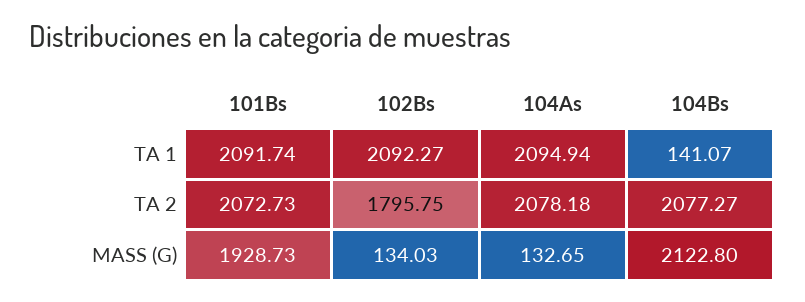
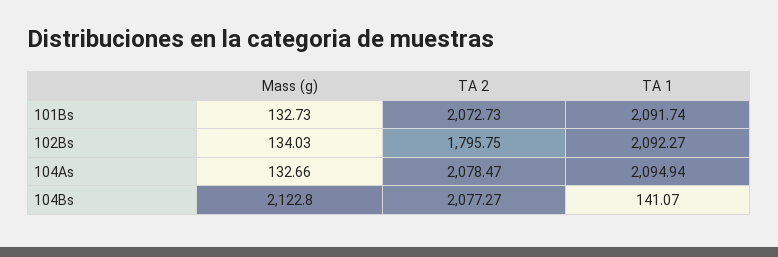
  {
    "101Bs": {
      "TA 1": 2091.74,
      "TA 2": 2072.73,
-     "MASS (G)": 1928.73
+     "MASS (G)": 132.73
    },
    "102Bs": {
      "TA 1": 2092.27,
      "TA 2": 1795.75,
      "MASS (G)": 134.03
    },
    "104As": {
      "TA 1": 2094.94,
-     "TA 2": 2078.18,
+     "TA 2": 2078.47,
-     "MASS (G)": 132.65
+     "MASS (G)": 132.66
    },
    "104Bs": {
      "TA 1": 141.07,
      "TA 2": 2077.27,
      "MASS (G)": 2122.8
    }
  }

